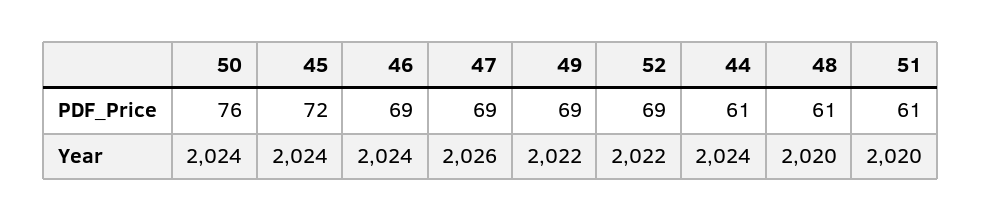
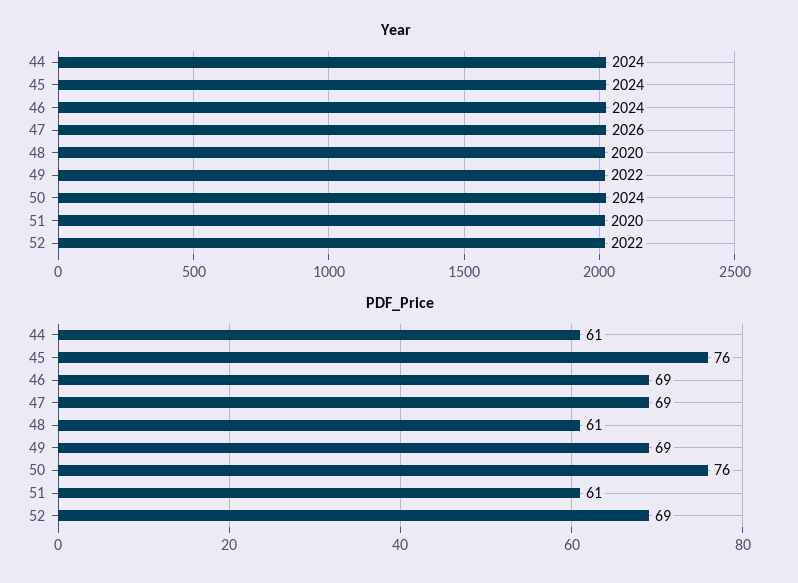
  {
    "PDF_Price": {
      "50": 76,
-     "45": 72,
+     "45": 76,
      "46": 69,
      "47": 69,
      "49": 69,
      "52": 69,
      "44": 61,
      "48": 61,
      "51": 61
    },
    "Year": {
      "50": 2024,
      "45": 2024,
      "46": 2024,
      "47": 2026,
      "49": 2022,
      "52": 2022,
      "44": 2024,
      "48": 2020,
      "51": 2020
    }
  }

